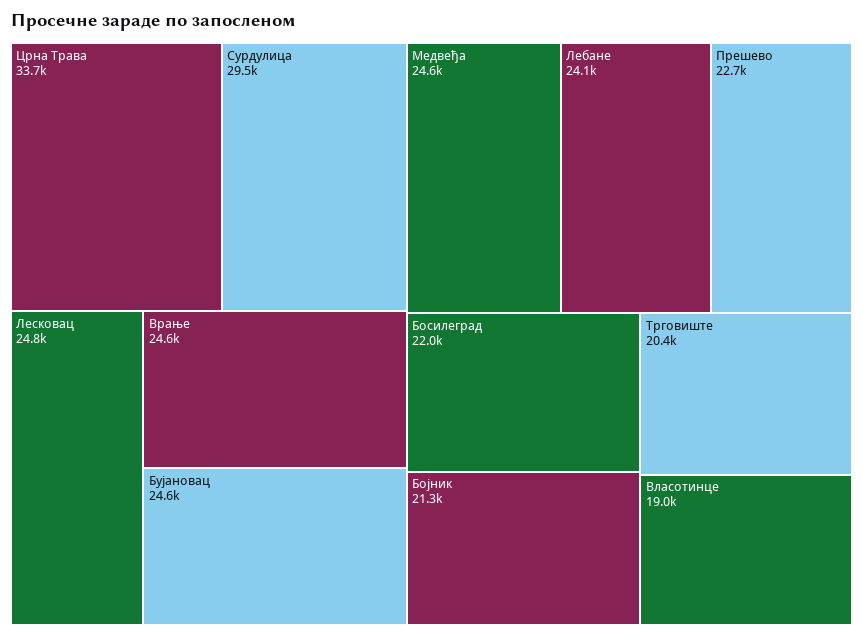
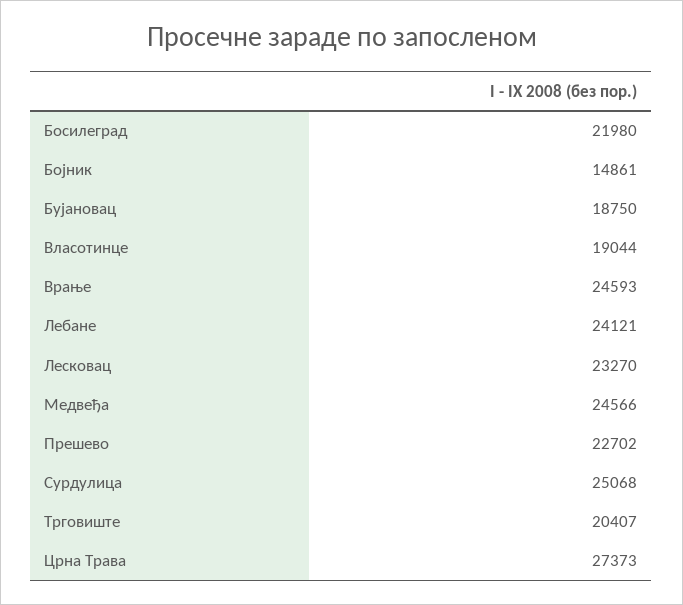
  {
-   "Црна Трава": 33700,
+   "Црна Трава": 27373,
-   "Сурдулица": 29500,
+   "Сурдулица": 25068,
-   "Лесковац": 24800,
+   "Лесковац": 23270,
    "Врање": 24593,
-   "Бујановац": 24600,
+   "Бујановац": 18750,
    "Медвеђа": 24566,
    "Лебане": 24121,
    "Прешево": 22702,
    "Босилеград": 21980,
-   "Бојник": 21300,
+   "Бојник": 14861,
    "Трговиште": 20407,
    "Власотинце": 19044
  }

